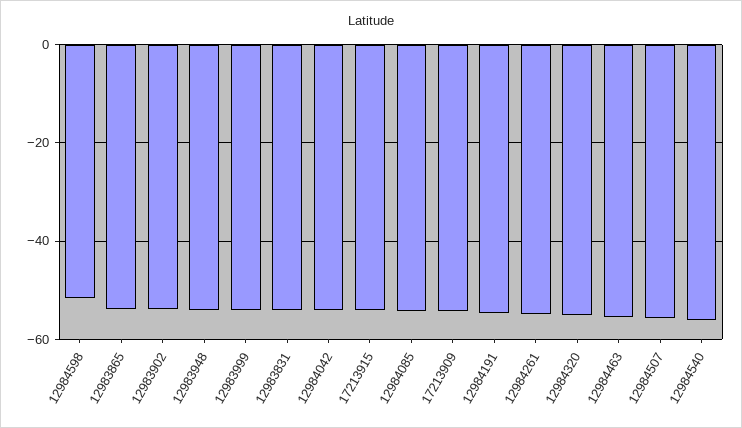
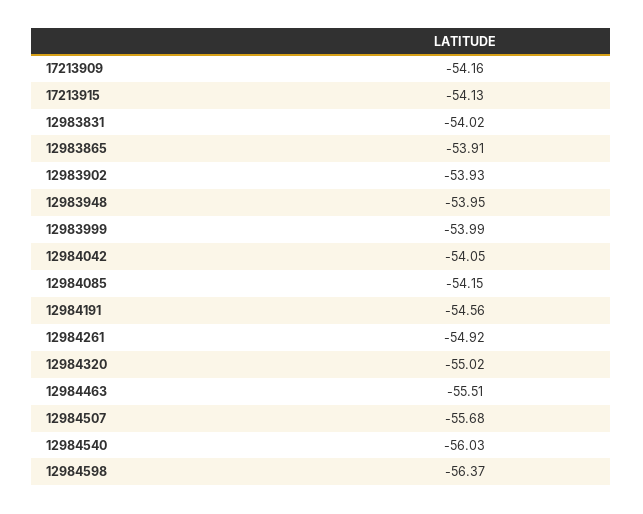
  {
-   "12984598": -52,
+   "12984598": -56.37,
    "12983865": -53.91,
    "12983902": -53.93,
    "12983948": -53.95,
    "12983999": -53.99,
    "12983831": -54.02,
    "12984042": -54.05,
    "17213915": -54.13,
    "12984085": -54.15,
    "17213909": -54.16,
    "12984191": -54.56,
    "12984261": -54.92,
    "12984320": -55.02,
    "12984463": -55.51,
    "12984507": -55.68,
    "12984540": -56.03
  }

